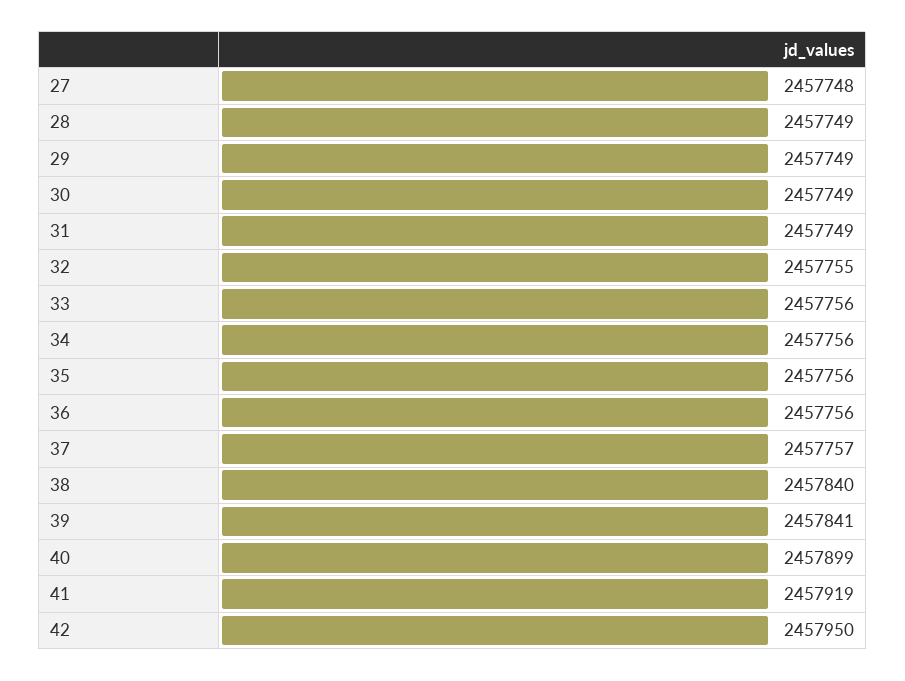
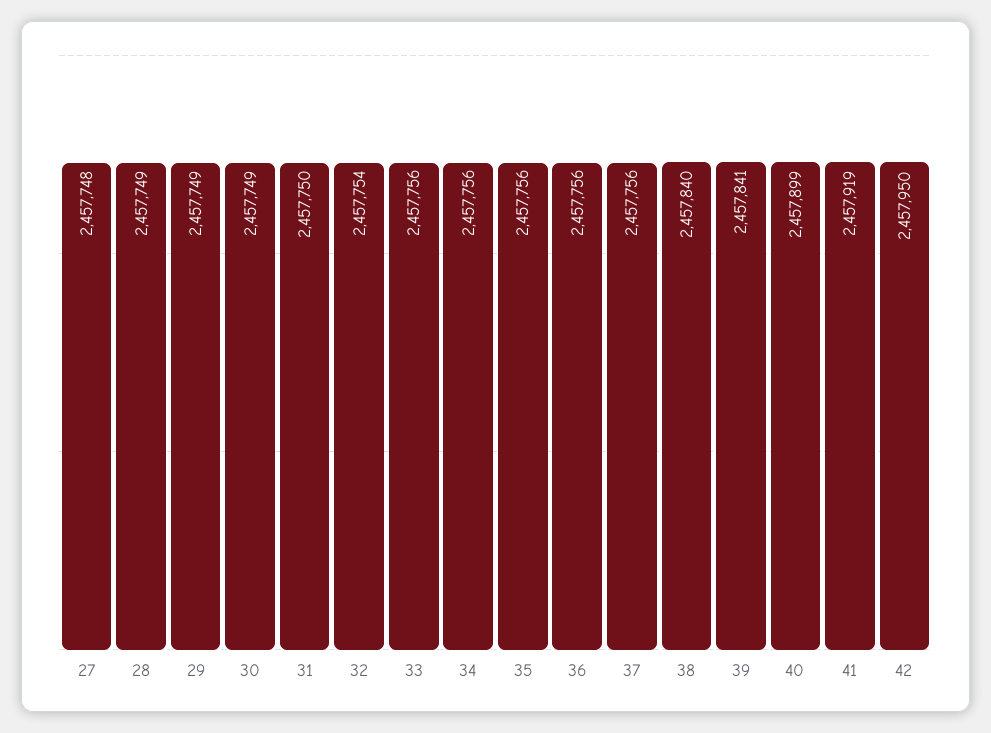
  {
    "27": 2457748,
    "28": 2457749,
    "29": 2457749,
    "30": 2457749,
-   "31": 2457749,
+   "31": 2457750,
-   "32": 2457755,
+   "32": 2457754,
    "33": 2457756,
    "34": 2457756,
    "35": 2457756,
    "36": 2457756,
-   "37": 2457757,
+   "37": 2457756,
    "38": 2457840,
    "39": 2457841,
    "40": 2457899,
    "41": 2457919,
    "42": 2457950
  }

